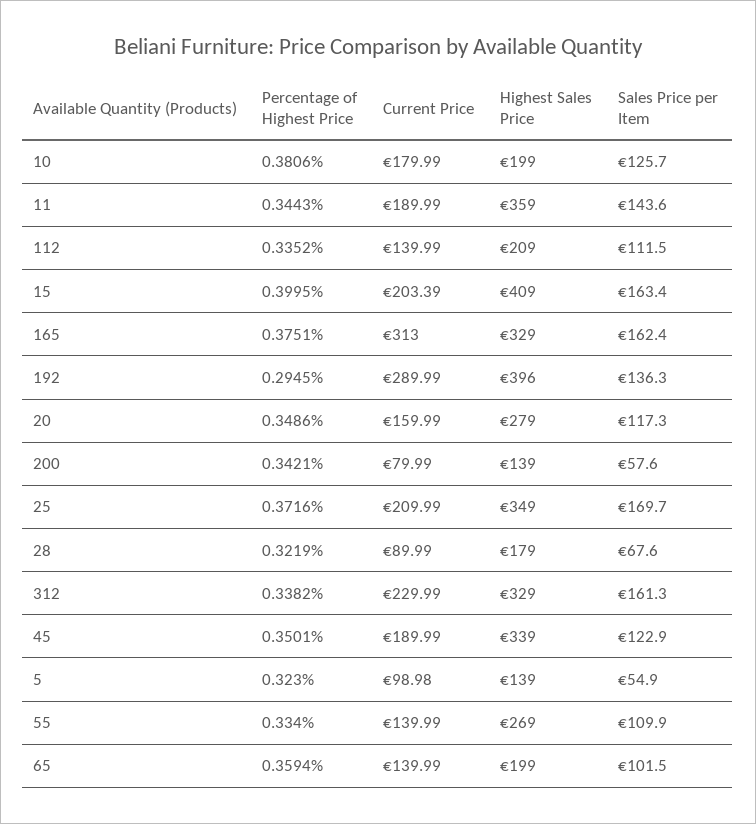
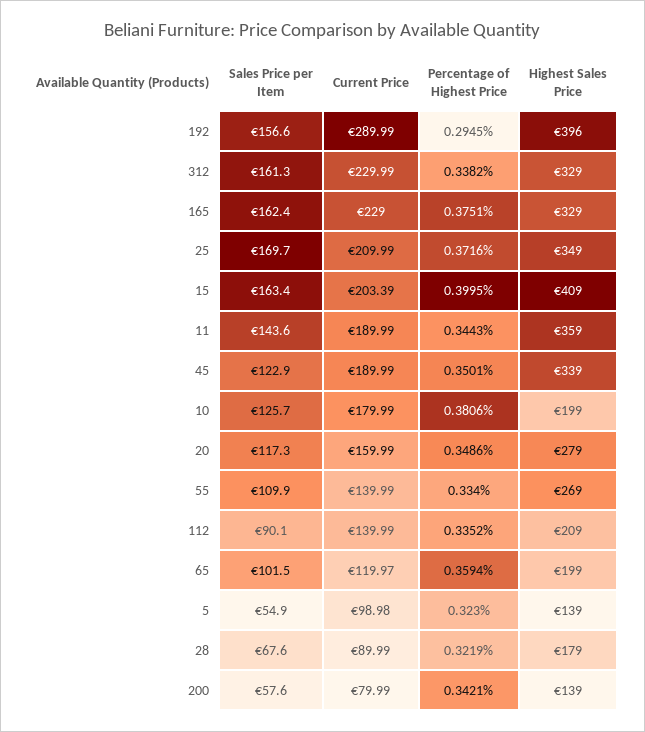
  {
    "Percentage of Highest Price": {
      "10": 0.3806,
      "11": 0.3443,
      "112": 0.3352,
      "15": 0.3995,
      "165": 0.3751,
      "192": 0.2945,
      "20": 0.3486,
      "200": 0.3421,
      "25": 0.3716,
      "28": 0.3219,
      "312": 0.3382,
      "45": 0.3501,
      "5": 0.323,
      "55": 0.334,
      "65": 0.3594
    },
    "Current Price": {
      "10": 179.99,
      "11": 189.99,
      "112": 139.99,
      "15": 203.39,
-     "165": 313,
+     "165": 229,
      "192": 289.99,
      "20": 159.99,
      "200": 79.99,
      "25": 209.99,
      "28": 89.99,
      "312": 229.99,
      "45": 189.99,
      "5": 98.98,
      "55": 139.99,
-     "65": 139.99
+     "65": 119.97
    },
    "Highest Sales Price": {
      "10": 199,
      "11": 359,
      "112": 209,
      "15": 409,
      "165": 329,
      "192": 396,
      "20": 279,
      "200": 139,
      "25": 349,
      "28": 179,
      "312": 329,
      "45": 339,
      "5": 139,
      "55": 269,
      "65": 199
    },
    "Sales Price per Item": {
      "10": 125.7,
      "11": 143.6,
-     "112": 111.5,
+     "112": 90.1,
      "15": 163.4,
      "165": 162.4,
-     "192": 136.3,
+     "192": 156.6,
      "20": 117.3,
      "200": 57.6,
      "25": 169.7,
      "28": 67.6,
      "312": 161.3,
      "45": 122.9,
      "5": 54.9,
      "55": 109.9,
      "65": 101.5
    }
  }

